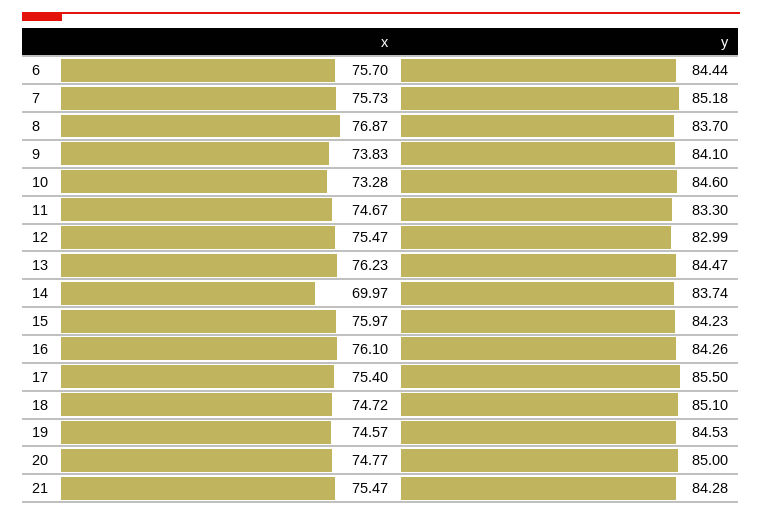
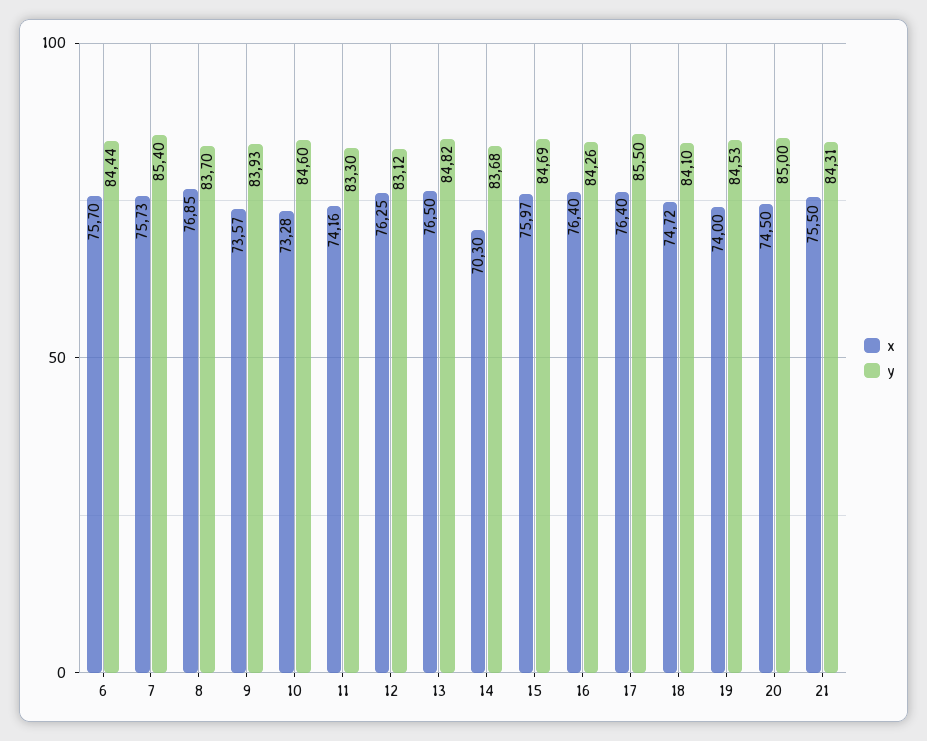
  {
    "x": {
      "6": 75.7,
      "7": 75.73,
-     "8": 76.87,
+     "8": 76.85,
-     "9": 73.83,
+     "9": 73.57,
      "10": 73.28,
-     "11": 74.67,
+     "11": 74.16,
-     "12": 75.47,
+     "12": 76.25,
-     "13": 76.23,
+     "13": 76.5,
-     "14": 69.97,
+     "14": 70.3,
      "15": 75.97,
-     "16": 76.1,
+     "16": 76.4,
-     "17": 75.4,
+     "17": 76.4,
      "18": 74.72,
-     "19": 74.57,
+     "19": 74,
-     "20": 74.77,
+     "20": 74.5,
-     "21": 75.47
+     "21": 75.5
    },
    "y": {
      "6": 84.44,
-     "7": 85.18,
+     "7": 85.4,
      "8": 83.7,
-     "9": 84.1,
+     "9": 83.93,
      "10": 84.6,
      "11": 83.3,
-     "12": 82.99,
+     "12": 83.12,
-     "13": 84.47,
+     "13": 84.82,
-     "14": 83.74,
+     "14": 83.68,
-     "15": 84.23,
+     "15": 84.69,
      "16": 84.26,
      "17": 85.5,
-     "18": 85.1,
+     "18": 84.1,
      "19": 84.53,
      "20": 85,
-     "21": 84.28
+     "21": 84.31
    }
  }

